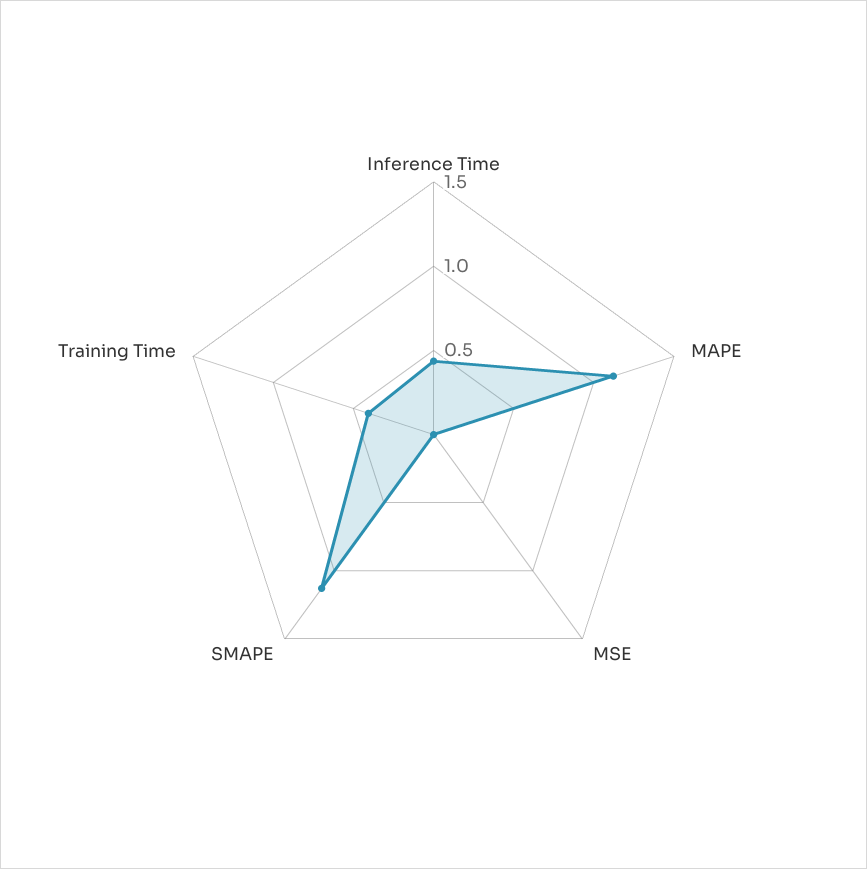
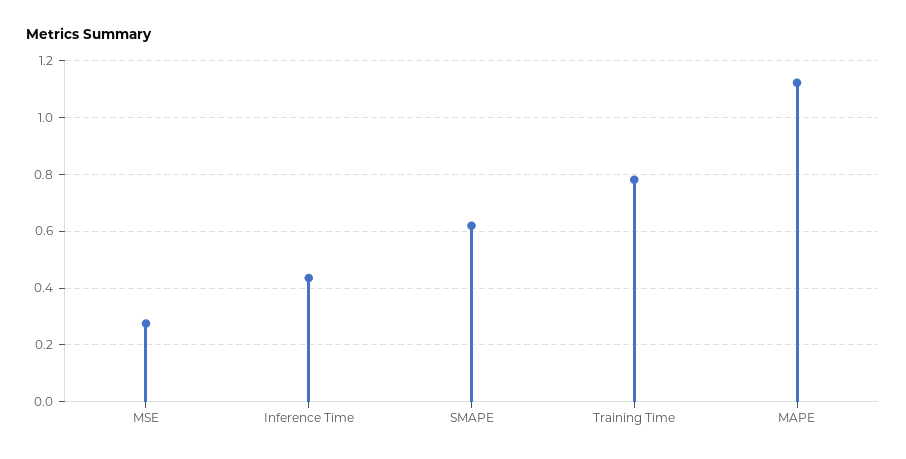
  {
    "Inference Time": 0.425,
    "MAPE": 1.125,
-   "MSE": 0,
+   "MSE": 0.275,
-   "SMAPE": 1.1,
+   "SMAPE": 0.625,
-   "Training Time": 0.4
+   "Training Time": 0.775
  }

